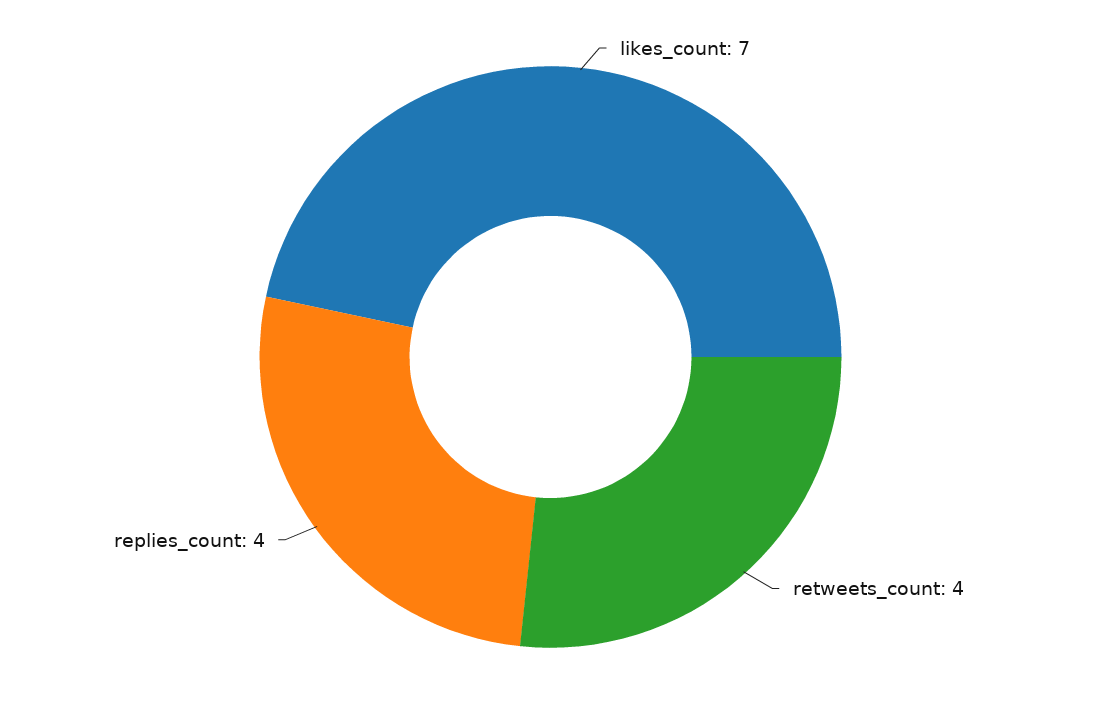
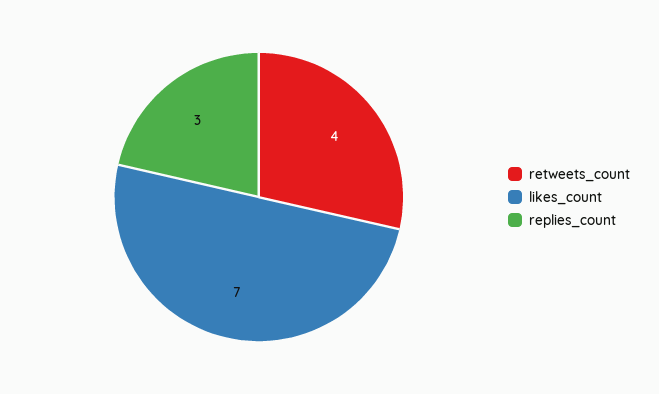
  {
    "likes_count": 7,
    "retweets_count": 4,
-   "replies_count": 4
+   "replies_count": 3
  }

